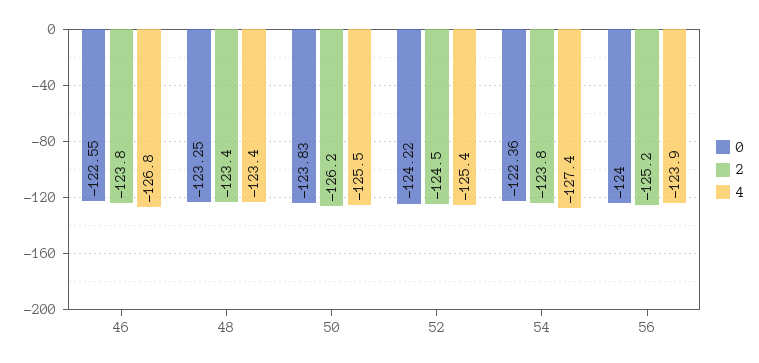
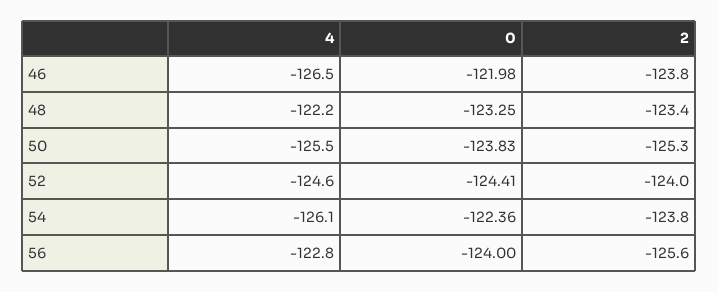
  {
    "0": {
-     "46": -122.55,
+     "46": -121.98,
      "48": -123.25,
      "50": -123.83,
-     "52": -124.22,
+     "52": -124.41,
      "54": -122.36,
      "56": -124
    },
    "2": {
      "46": -123.8,
      "48": -123.4,
-     "50": -126.2,
+     "50": -125.3,
-     "52": -124.5,
+     "52": -124,
      "54": -123.8,
-     "56": -125.2
+     "56": -125.6
    },
    "4": {
-     "46": -126.8,
+     "46": -126.5,
-     "48": -123.4,
+     "48": -122.2,
      "50": -125.5,
-     "52": -125.4,
+     "52": -124.6,
-     "54": -127.4,
+     "54": -126.1,
-     "56": -123.9
+     "56": -122.8
    }
  }

